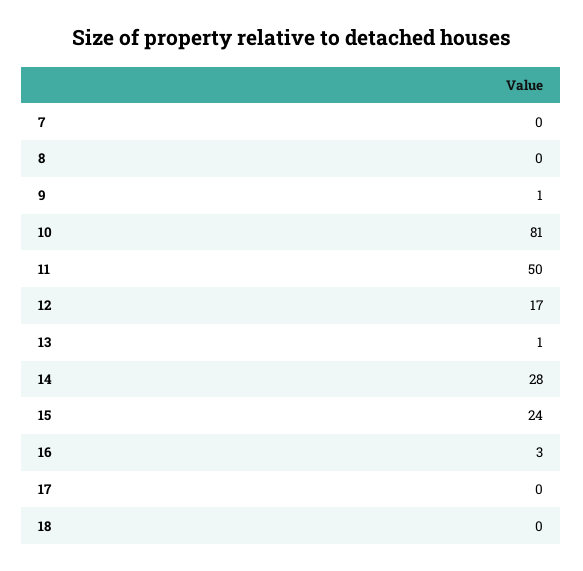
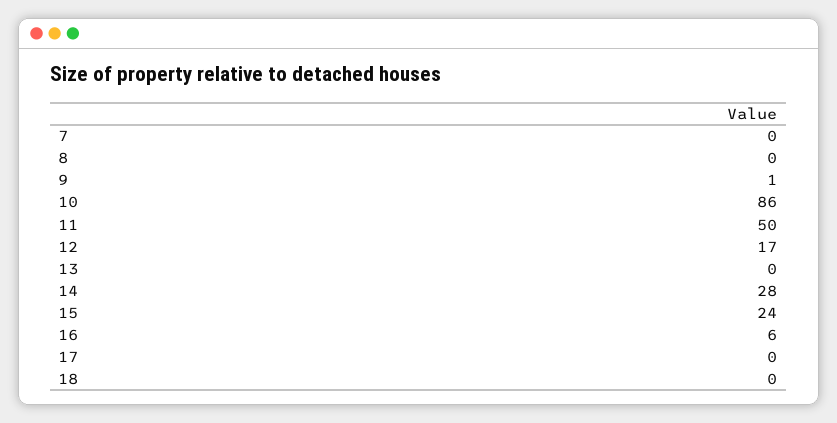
  {
    "7": 0,
    "8": 0,
    "9": 1,
-   "10": 81,
+   "10": 86,
    "11": 50,
    "12": 17,
-   "13": 1,
+   "13": 0,
    "14": 28,
    "15": 24,
-   "16": 3,
+   "16": 6,
    "17": 0,
    "18": 0
  }

